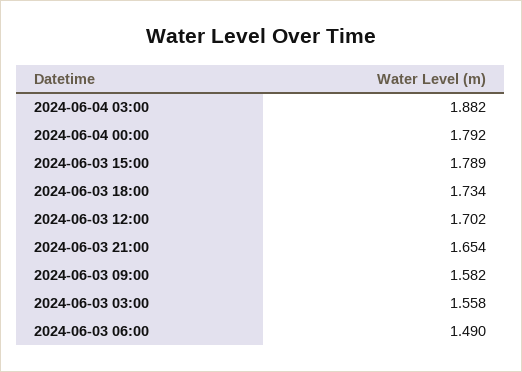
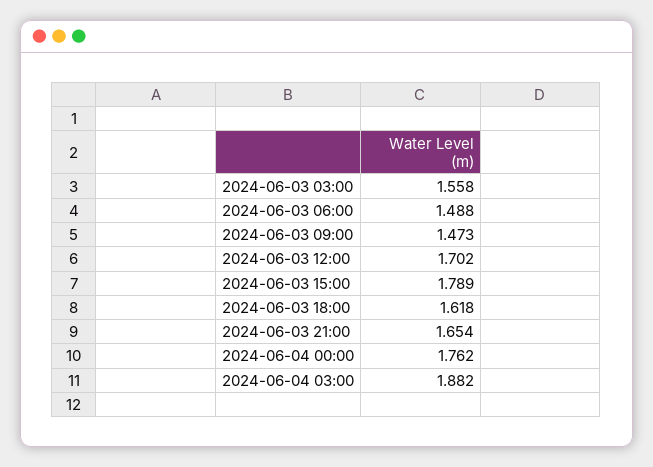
  {
    "2024-06-04 03:00": 1.882,
-   "2024-06-04 00:00": 1.792,
+   "2024-06-04 00:00": 1.762,
    "2024-06-03 15:00": 1.789,
-   "2024-06-03 18:00": 1.734,
+   "2024-06-03 18:00": 1.618,
    "2024-06-03 12:00": 1.702,
    "2024-06-03 21:00": 1.654,
-   "2024-06-03 09:00": 1.582,
+   "2024-06-03 09:00": 1.473,
    "2024-06-03 03:00": 1.558,
-   "2024-06-03 06:00": 1.49
+   "2024-06-03 06:00": 1.488
  }

